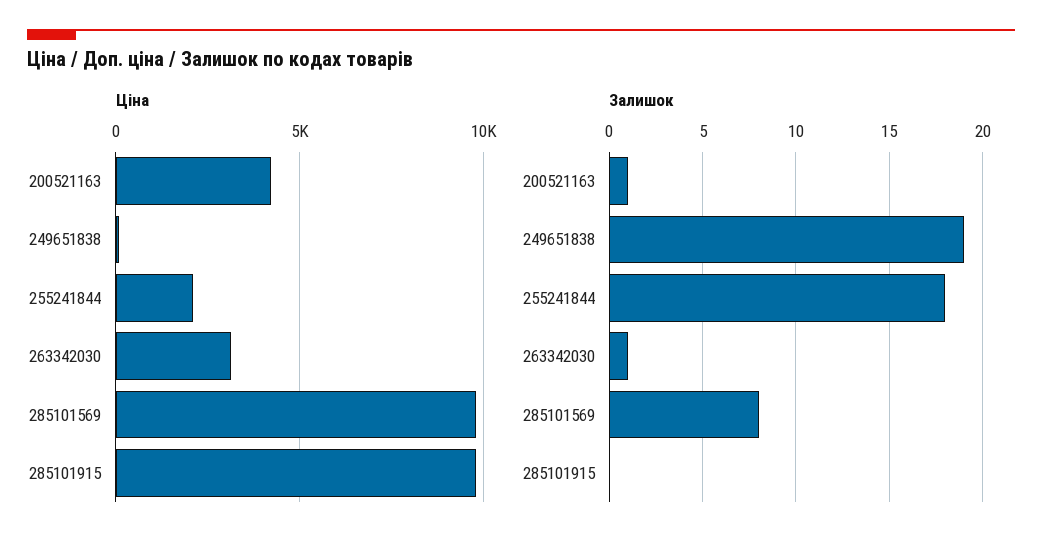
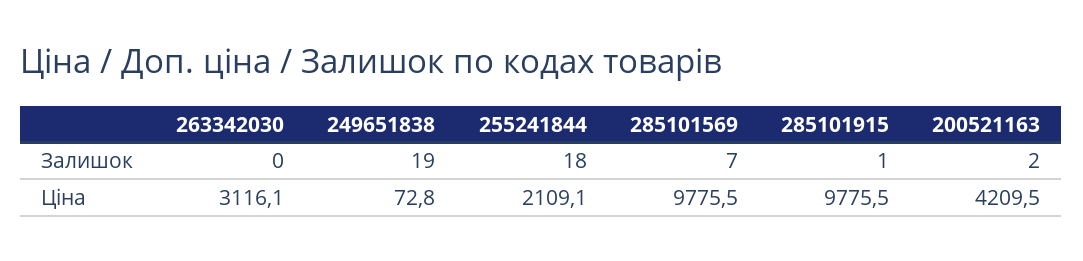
  {
    "Ціна": {
      "200521163": 4209.5,
      "249651838": 72.8,
      "255241844": 2109.1,
      "263342030": 3116.1,
      "285101569": 9775.5,
      "285101915": 9775.5
    },
    "Залишок": {
-     "200521163": 1,
+     "200521163": 2,
      "249651838": 19,
      "255241844": 18,
-     "263342030": 1,
+     "263342030": 0,
-     "285101569": 8,
+     "285101569": 7,
-     "285101915": 0
+     "285101915": 1
    }
  }

